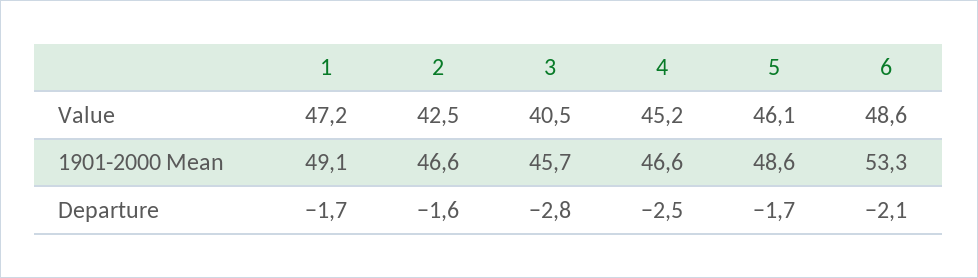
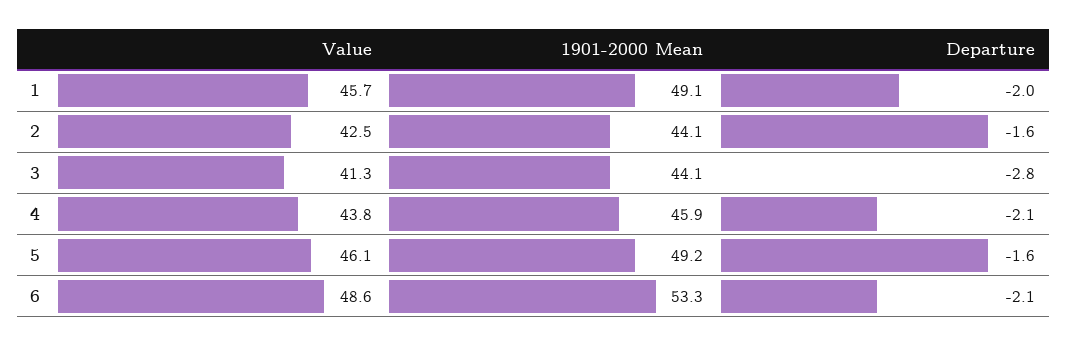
  {
    "1": {
-     "Value": 47.2,
+     "Value": 45.7,
      "1901-2000 Mean": 49.1,
-     "Departure": -1.7
+     "Departure": -2
    },
    "2": {
      "Value": 42.5,
-     "1901-2000 Mean": 46.6,
+     "1901-2000 Mean": 44.1,
      "Departure": -1.6
    },
    "3": {
-     "Value": 40.5,
+     "Value": 41.3,
-     "1901-2000 Mean": 45.7,
+     "1901-2000 Mean": 44.1,
      "Departure": -2.8
    },
    "4": {
-     "Value": 45.2,
+     "Value": 43.8,
-     "1901-2000 Mean": 46.6,
+     "1901-2000 Mean": 45.9,
-     "Departure": -2.5
+     "Departure": -2.1
    },
    "5": {
      "Value": 46.1,
-     "1901-2000 Mean": 48.6,
+     "1901-2000 Mean": 49.2,
-     "Departure": -1.7
+     "Departure": -1.6
    },
    "6": {
      "Value": 48.6,
      "1901-2000 Mean": 53.3,
      "Departure": -2.1
    }
  }

